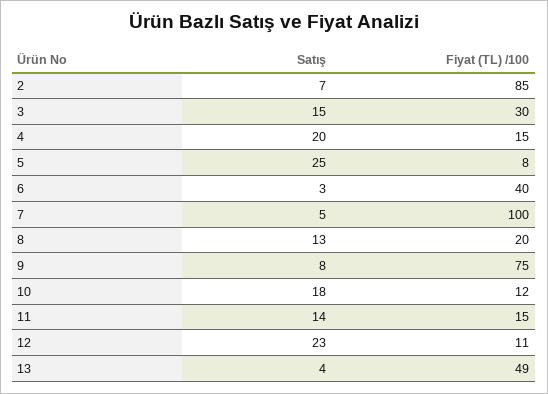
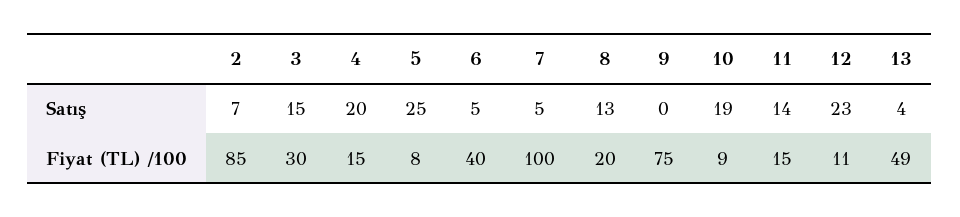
  {
    "Satış": {
      "2": 7,
      "3": 15,
      "4": 20,
      "5": 25,
-     "6": 3,
+     "6": 5,
      "7": 5,
      "8": 13,
-     "9": 8,
+     "9": 0,
-     "10": 18,
+     "10": 19,
      "11": 14,
      "12": 23,
      "13": 4
    },
    "Fiyat (TL) /100": {
      "2": 85,
      "3": 30,
      "4": 15,
      "5": 8,
      "6": 40,
      "7": 100,
      "8": 20,
      "9": 75,
-     "10": 12,
+     "10": 9,
      "11": 15,
      "12": 11,
      "13": 49
    }
  }

